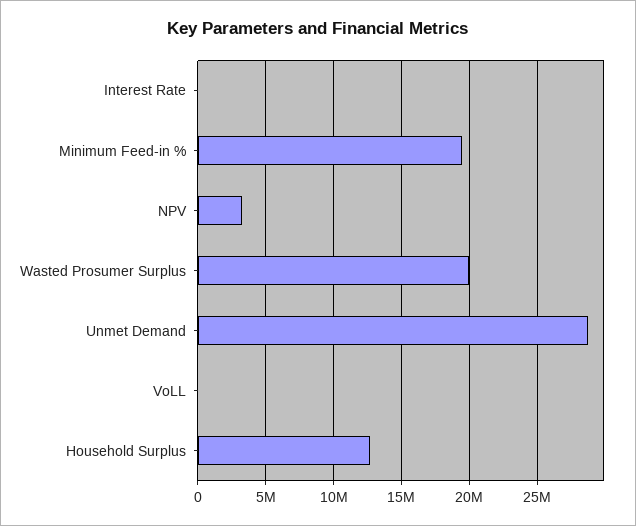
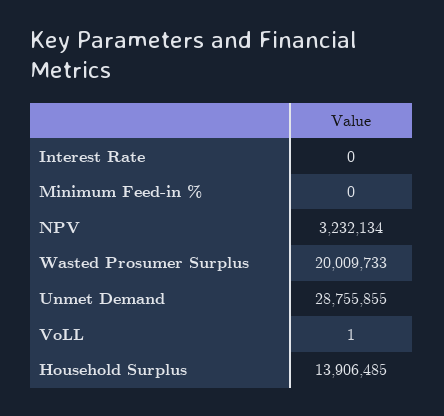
  {
    "Interest Rate": 0,
-   "Minimum Feed-in %": 19500000,
+   "Minimum Feed-in %": 0,
    "NPV": 3232134,
    "Wasted Prosumer Surplus": 20009733,
    "Unmet Demand": 28755855,
    "VoLL": 1,
-   "Household Surplus": 12500000
+   "Household Surplus": 13906485
  }

